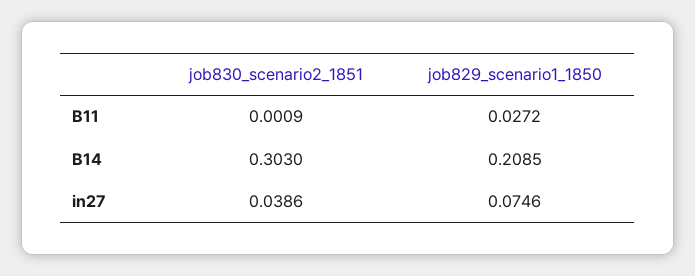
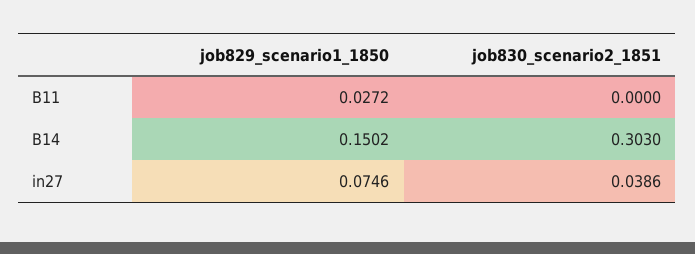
  {
    "job830_scenario2_1851": {
-     "B11": 0.0009,
+     "B11": 0,
      "B14": 0.303,
      "in27": 0.0386
    },
    "job829_scenario1_1850": {
      "B11": 0.0272,
-     "B14": 0.2085,
+     "B14": 0.1502,
      "in27": 0.0746
    }
  }

